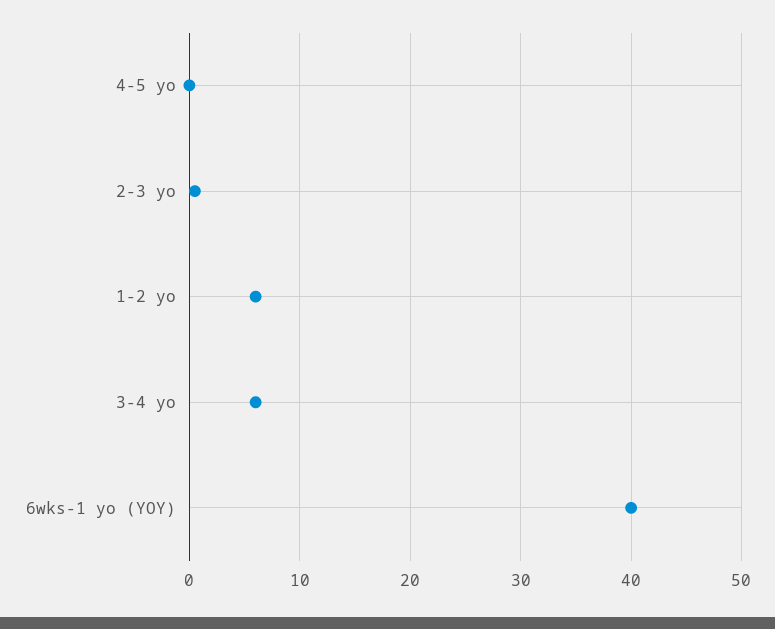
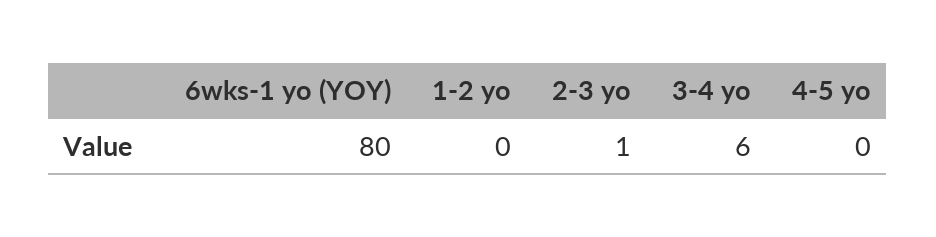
  {
    "4-5 yo": 0,
    "2-3 yo": 1,
-   "1-2 yo": 6,
+   "1-2 yo": 0,
    "3-4 yo": 6,
-   "6wks-1 yo (YOY)": 40
+   "6wks-1 yo (YOY)": 80
  }

